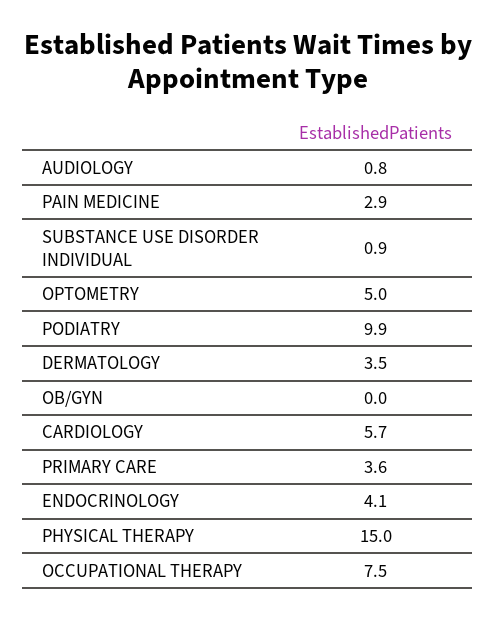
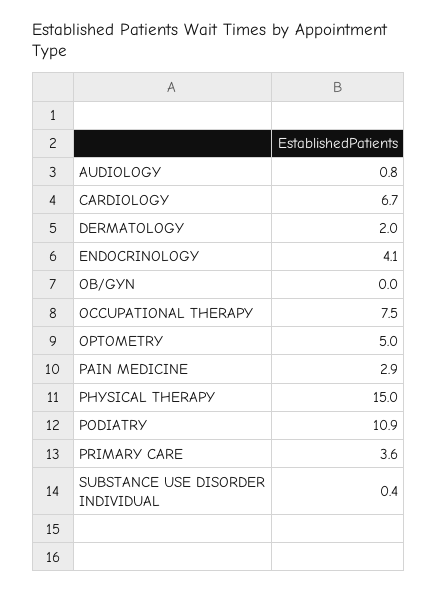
  {
    "AUDIOLOGY": 0.8,
    "PAIN MEDICINE": 2.9,
-   "SUBSTANCE USE DISORDER INDIVIDUAL": 0.9,
+   "SUBSTANCE USE DISORDER INDIVIDUAL": 0.4,
    "OPTOMETRY": 5,
-   "PODIATRY": 9.9,
+   "PODIATRY": 10.9,
-   "DERMATOLOGY": 3.5,
+   "DERMATOLOGY": 2,
    "OB/GYN": 0,
-   "CARDIOLOGY": 5.7,
+   "CARDIOLOGY": 6.7,
    "PRIMARY CARE": 3.6,
    "ENDOCRINOLOGY": 4.1,
    "PHYSICAL THERAPY": 15,
    "OCCUPATIONAL THERAPY": 7.5
  }

